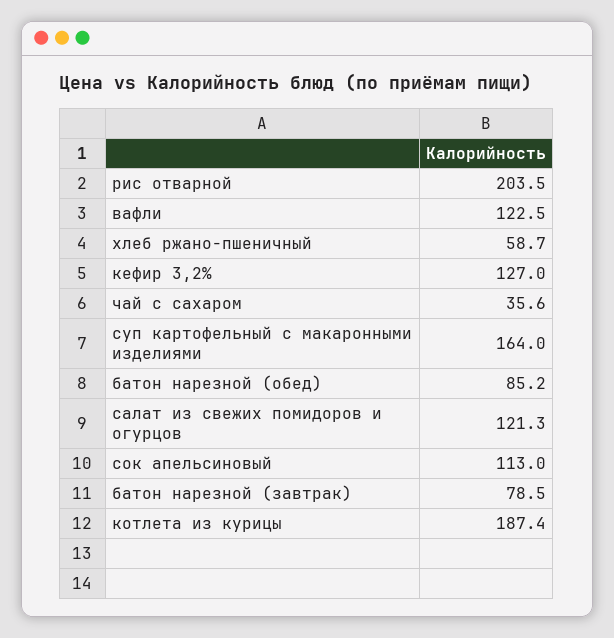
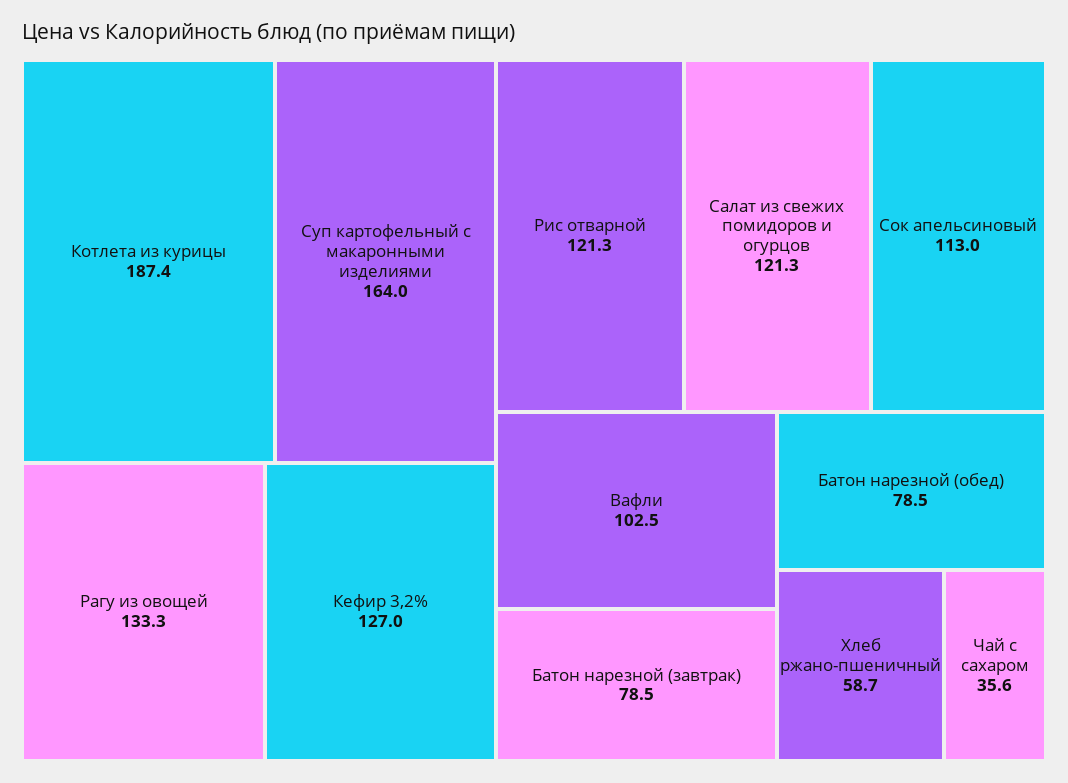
  {
-   "рис отварной": 203.5,
+   "рис отварной": 121.3,
-   "вафли": 122.5,
+   "вафли": 102.5,
    "хлеб ржано-пшеничный": 58.7,
    "кефир 3,2%": 127,
    "чай с сахаром": 35.6,
    "суп картофельный с макаронными изделиями": 164,
-   "батон нарезной (обед)": 85.2,
+   "батон нарезной (обед)": 78.5,
    "салат из свежих помидоров и огурцов": 121.3,
    "сок апельсиновый": 113,
    "батон нарезной (завтрак)": 78.5,
-   "котлета из курицы": 187.4
+   "котлета из курицы": 187.4,
+   "Рагу из овощей": 133.3
  }

